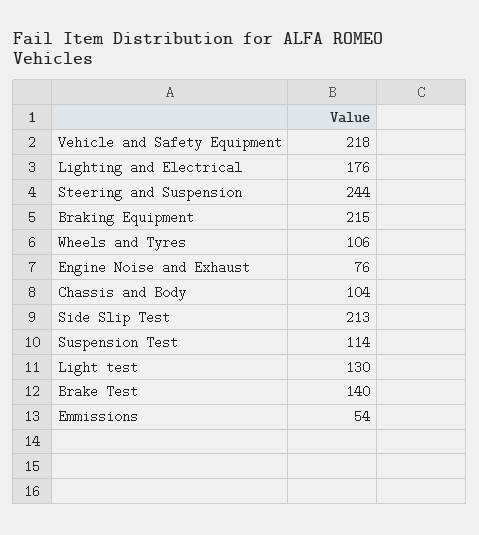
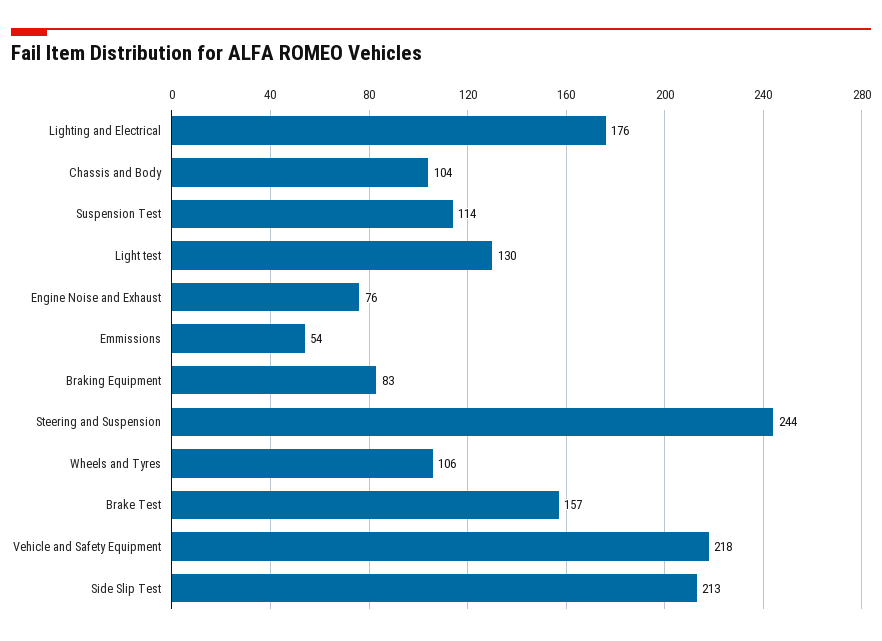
  {
    "Vehicle and Safety Equipment": 218,
    "Lighting and Electrical": 176,
    "Steering and Suspension": 244,
-   "Braking Equipment": 215,
+   "Braking Equipment": 83,
    "Wheels and Tyres": 106,
    "Engine Noise and Exhaust": 76,
    "Chassis and Body": 104,
    "Side Slip Test": 213,
    "Suspension Test": 114,
    "Light test": 130,
-   "Brake Test": 140,
+   "Brake Test": 157,
    "Emmissions": 54
  }

